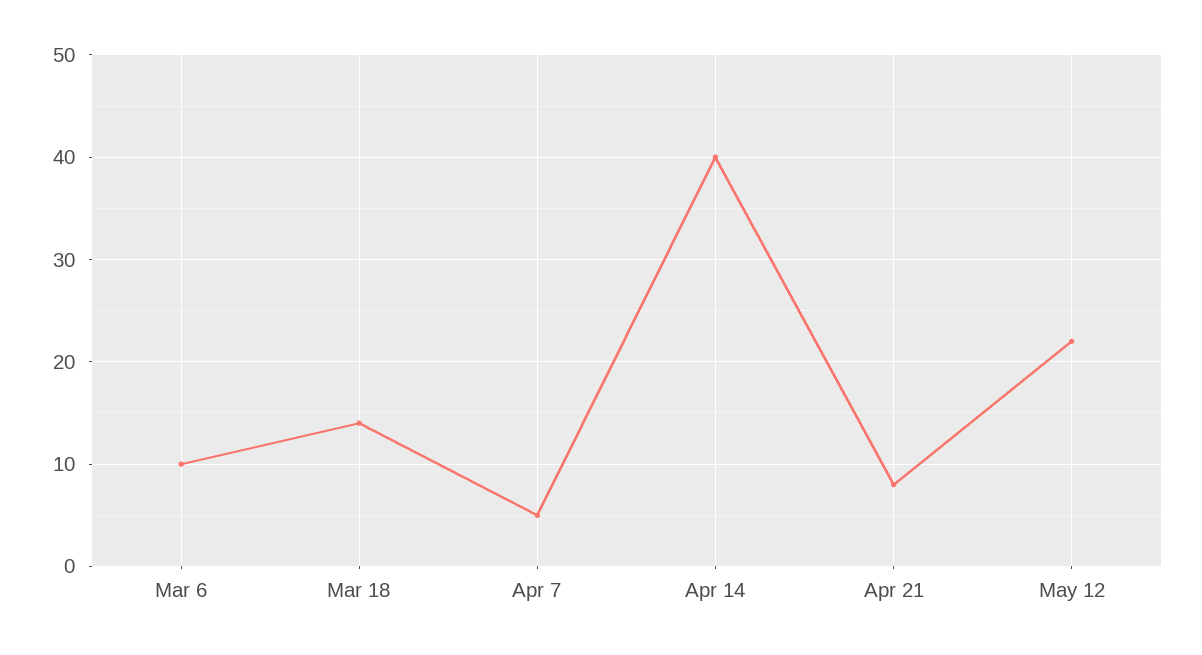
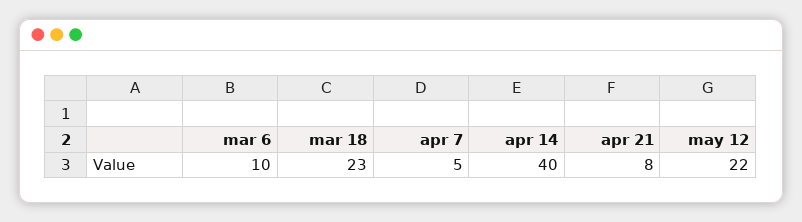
  {
    "Mar 6": 10,
-   "Mar 18": 14,
+   "Mar 18": 23,
    "Apr 7": 5,
    "Apr 14": 40,
    "Apr 21": 8,
    "May 12": 22
  }

